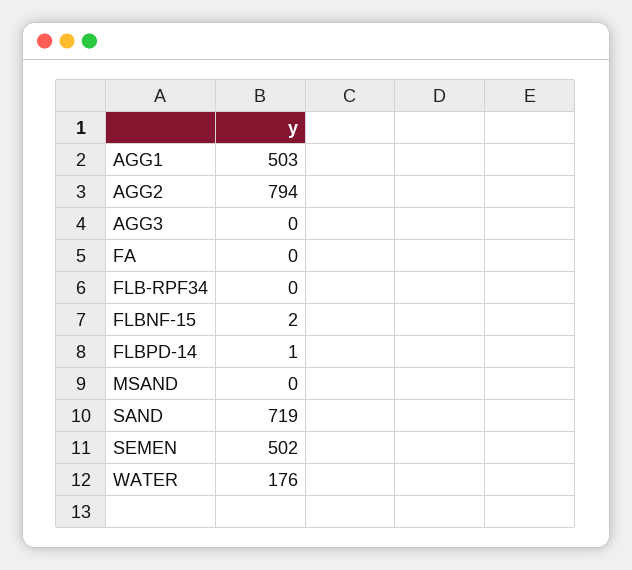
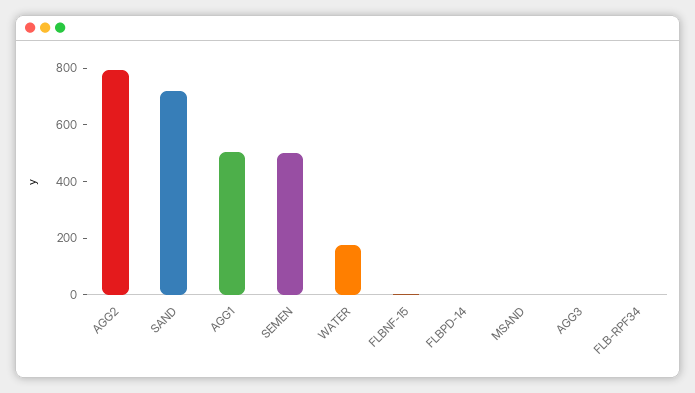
  {
    "AGG1": 503,
    "AGG2": 794,
    "AGG3": 0,
-   "FA": 0,
    "FLB-RPF34": 0,
    "FLBNF-15": 2,
    "FLBPD-14": 1,
    "MSAND": 0,
    "SAND": 719,
    "SEMEN": 502,
    "WATER": 176
  }

